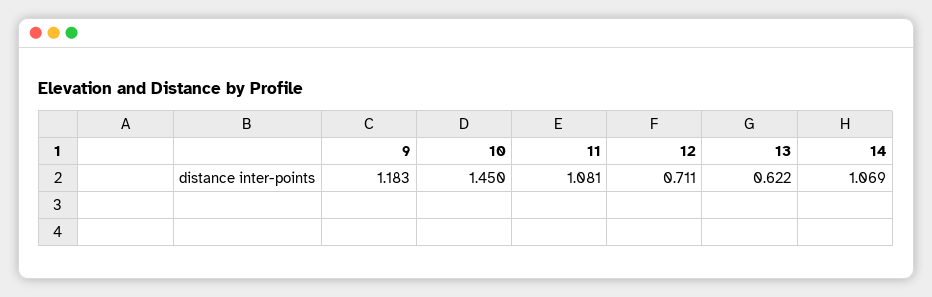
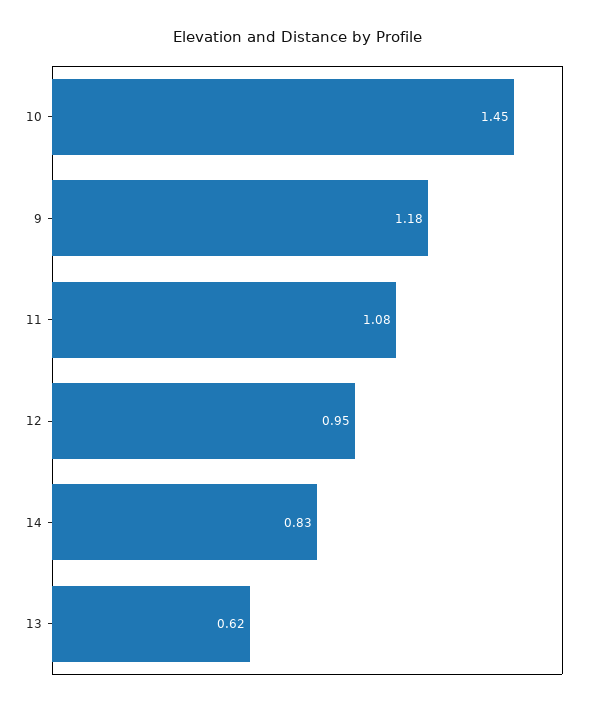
  {
    "9": 1.183,
    "10": 1.45,
    "11": 1.081,
-   "12": 0.711,
+   "12": 0.95,
    "13": 0.622,
-   "14": 1.069
+   "14": 0.83
  }

